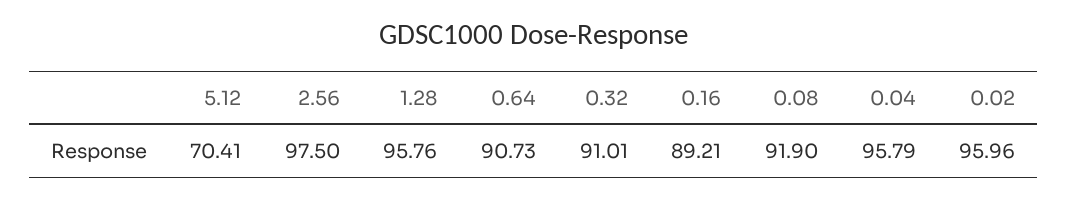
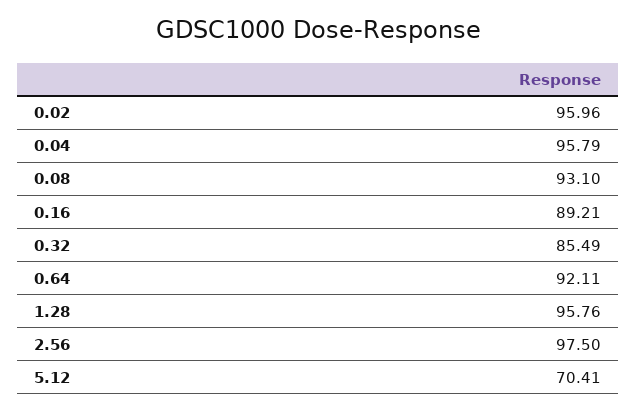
  {
    "5.12": 70.41,
    "2.56": 97.5,
    "1.28": 95.76,
-   "0.64": 90.73,
+   "0.64": 92.11,
-   "0.32": 91.01,
+   "0.32": 85.49,
    "0.16": 89.21,
-   "0.08": 91.9,
+   "0.08": 93.1,
    "0.04": 95.79,
    "0.02": 95.96
  }

